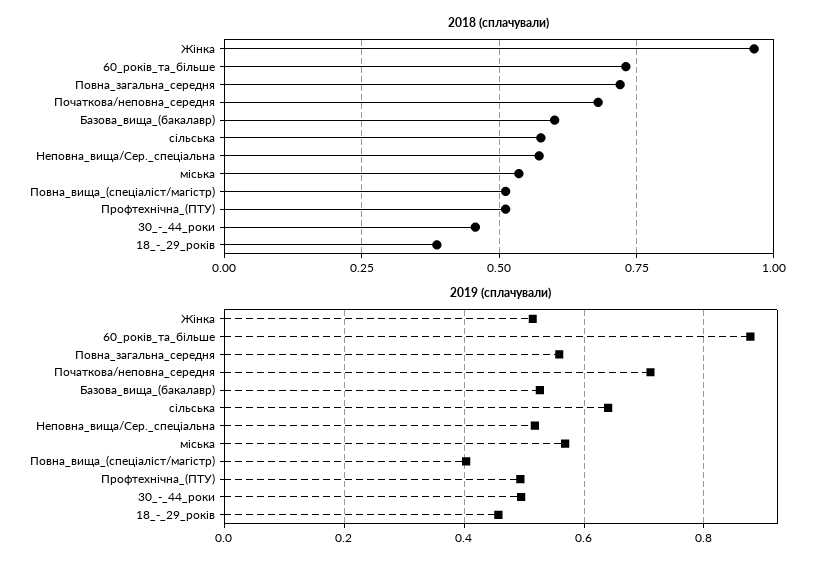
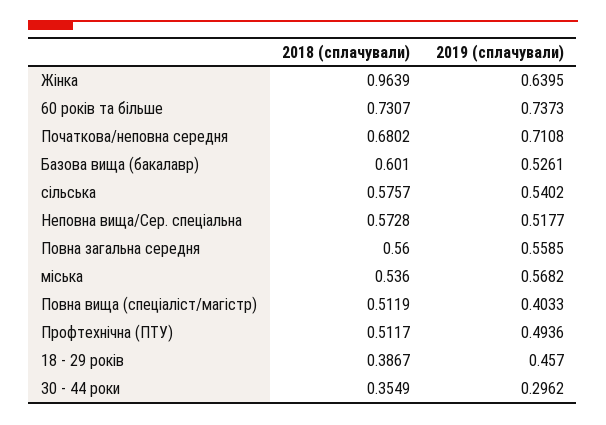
  {
    "2018 (сплачували)": {
      "Жінка": 0.9639,
      "60_років_та_більше": 0.7307,
-     "Повна_загальна_середня": 0.725,
+     "Повна_загальна_середня": 0.56,
      "Початкова/неповна_середня": 0.6802,
      "Базова_вища_(бакалавр)": 0.601,
      "сільська": 0.5757,
      "Неповна_вища/Сер._спеціальна": 0.5728,
      "міська": 0.536,
      "Повна_вища_(спеціаліст/магістр)": 0.5119,
      "Профтехнічна_(ПТУ)": 0.5117,
-     "30_-_44_роки": 0.45,
+     "30_-_44_роки": 0.3549,
      "18_-_29_років": 0.3867
    },
    "2019 (сплачували)": {
-     "Жінка": 0.52,
+     "Жінка": 0.6395,
-     "60_років_та_більше": 0.88,
+     "60_років_та_більше": 0.7373,
      "Повна_загальна_середня": 0.5585,
      "Початкова/неповна_середня": 0.7108,
      "Базова_вища_(бакалавр)": 0.5261,
-     "сільська": 0.64,
+     "сільська": 0.5402,
      "Неповна_вища/Сер._спеціальна": 0.5177,
      "міська": 0.5682,
      "Повна_вища_(спеціаліст/магістр)": 0.4033,
      "Профтехнічна_(ПТУ)": 0.4936,
-     "30_-_44_роки": 0.5,
+     "30_-_44_роки": 0.2962,
      "18_-_29_років": 0.457
    }
  }

